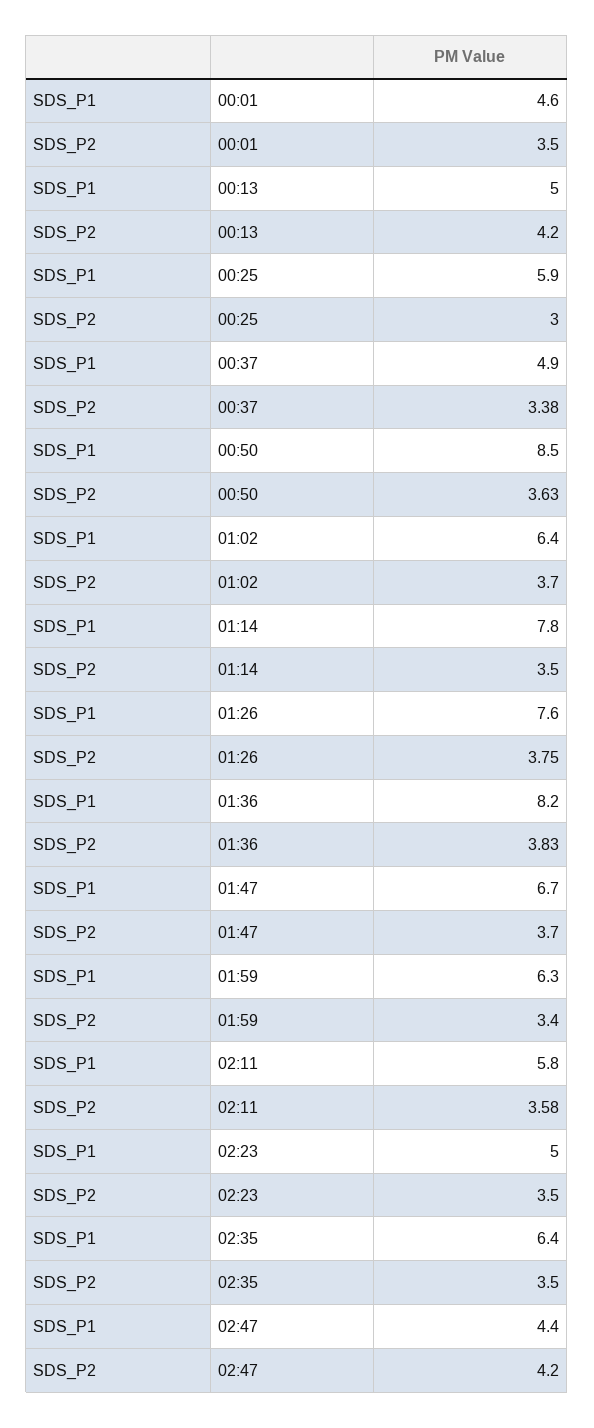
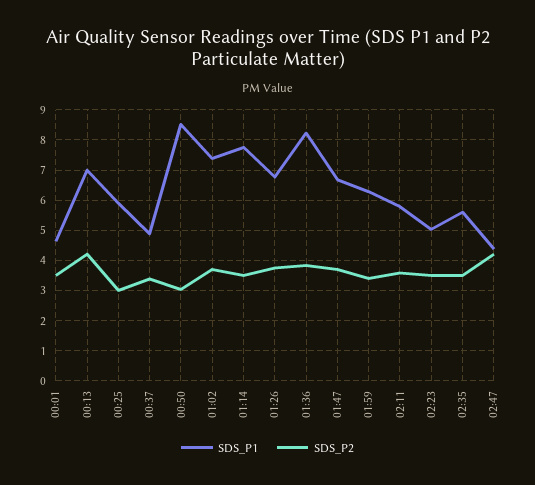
  {
    "SDS_P1": {
      "00:01": 4.6,
-     "00:13": 5,
+     "00:13": 7,
      "00:25": 5.9,
      "00:37": 4.9,
      "00:50": 8.5,
-     "01:02": 6.4,
+     "01:02": 7.4,
      "01:14": 7.8,
-     "01:26": 7.6,
+     "01:26": 6.8,
      "01:36": 8.2,
      "01:47": 6.7,
      "01:59": 6.3,
      "02:11": 5.8,
      "02:23": 5,
-     "02:35": 6.4,
+     "02:35": 5.6,
      "02:47": 4.4
    },
    "SDS_P2": {
      "00:01": 3.5,
      "00:13": 4.2,
      "00:25": 3,
      "00:37": 3.38,
-     "00:50": 3.63,
+     "00:50": 3,
      "01:02": 3.7,
      "01:14": 3.5,
      "01:26": 3.75,
      "01:36": 3.83,
      "01:47": 3.7,
      "01:59": 3.4,
      "02:11": 3.58,
      "02:23": 3.5,
      "02:35": 3.5,
      "02:47": 4.2
    }
  }

